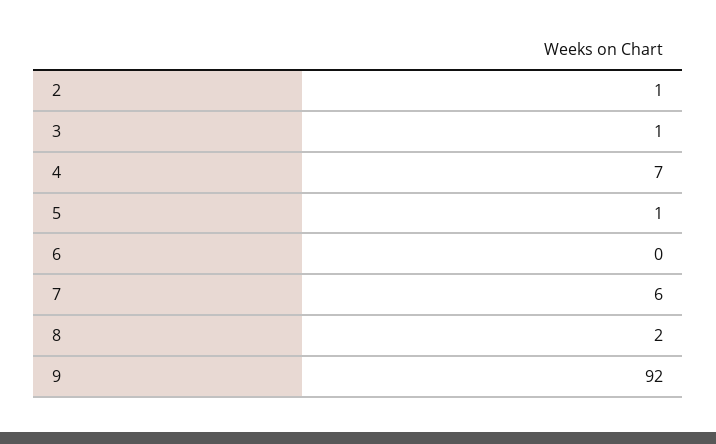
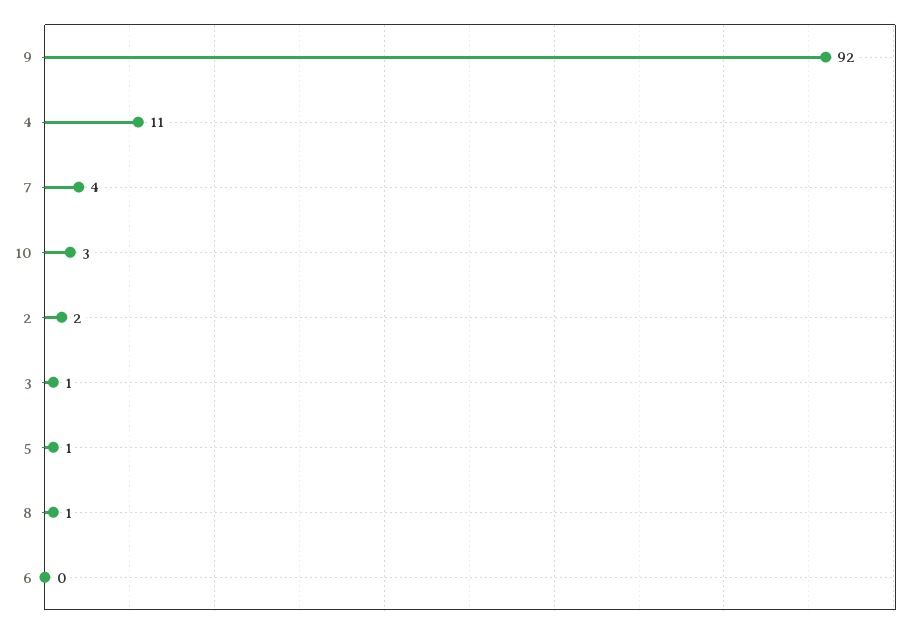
  {
-   "2": 1,
+   "2": 2,
    "3": 1,
-   "4": 7,
+   "4": 11,
    "5": 1,
    "6": 0,
-   "7": 6,
+   "7": 4,
-   "8": 2,
+   "8": 1,
-   "9": 92
+   "9": 92,
+   "10": 3
  }

